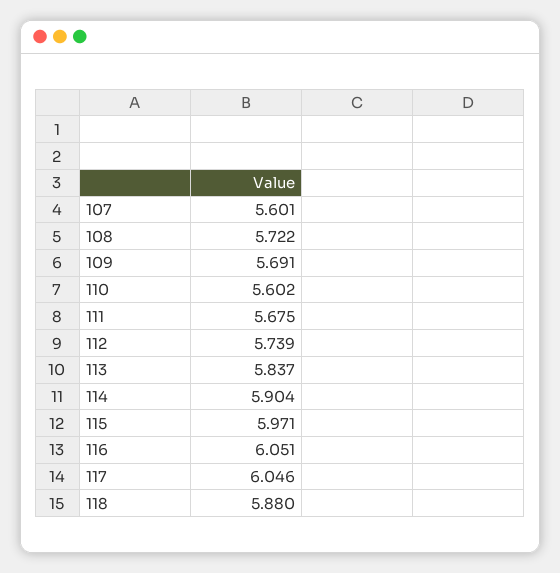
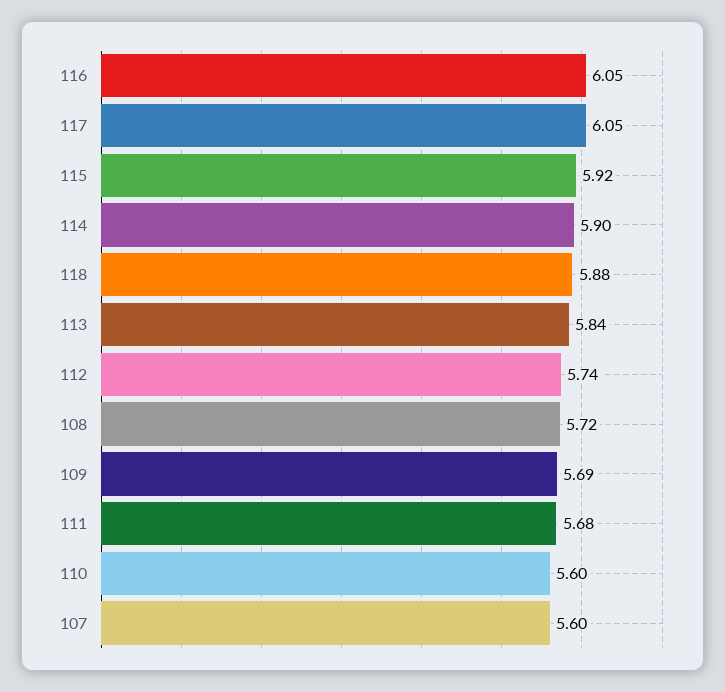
  {
    "107": 5.601,
    "108": 5.722,
    "109": 5.691,
    "110": 5.602,
    "111": 5.675,
    "112": 5.739,
    "113": 5.837,
    "114": 5.904,
-   "115": 5.971,
+   "115": 5.92,
    "116": 6.051,
    "117": 6.046,
    "118": 5.88
  }

